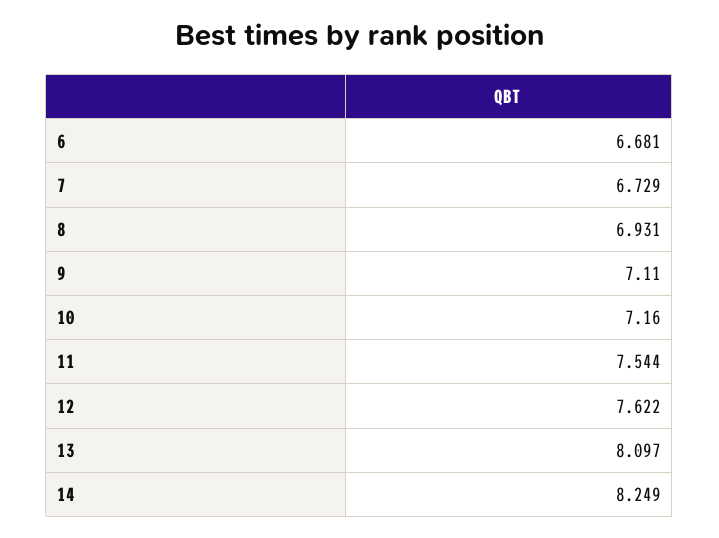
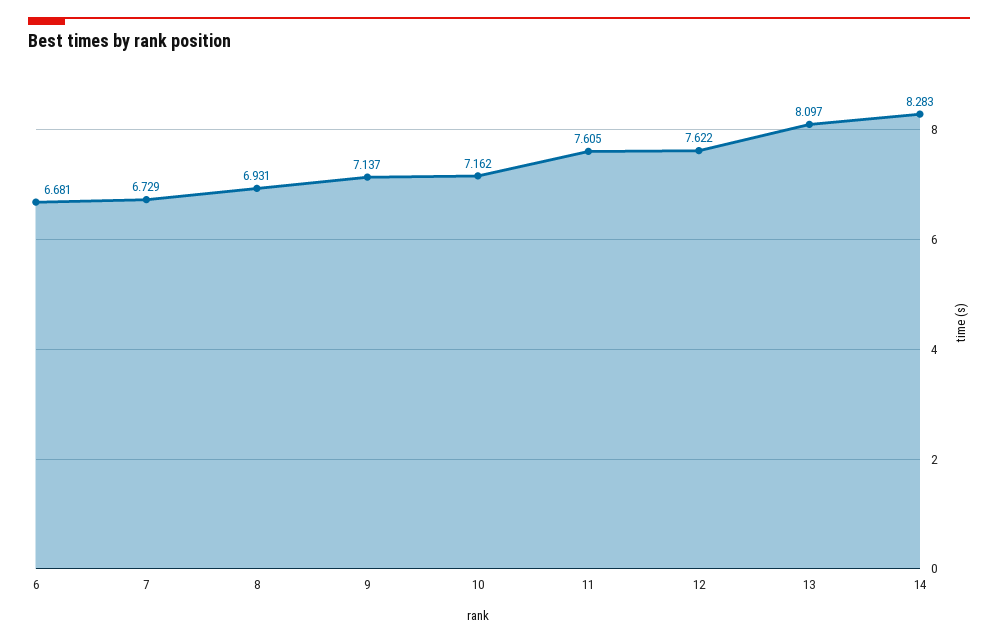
  {
    "6": 6.681,
    "7": 6.729,
    "8": 6.931,
-   "9": 7.11,
+   "9": 7.137,
-   "10": 7.16,
+   "10": 7.162,
-   "11": 7.544,
+   "11": 7.605,
    "12": 7.622,
    "13": 8.097,
-   "14": 8.249
+   "14": 8.283
  }

